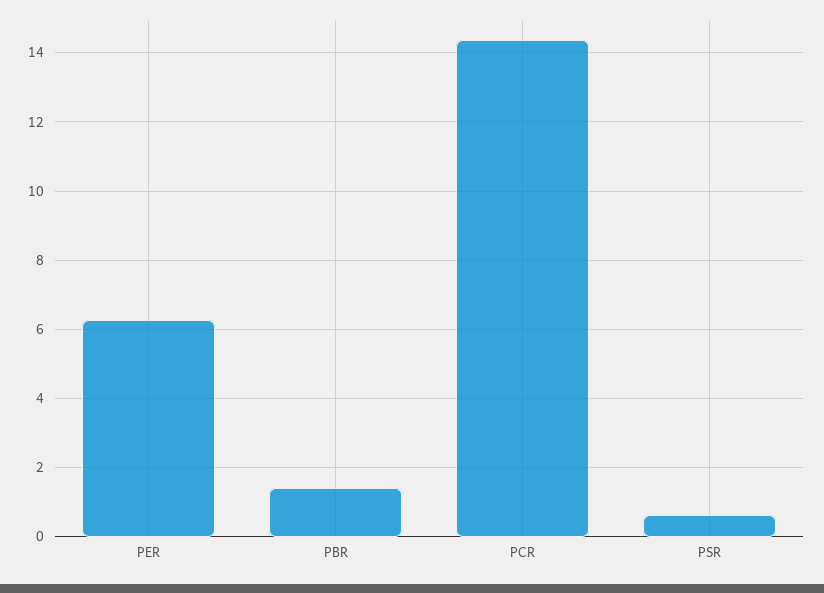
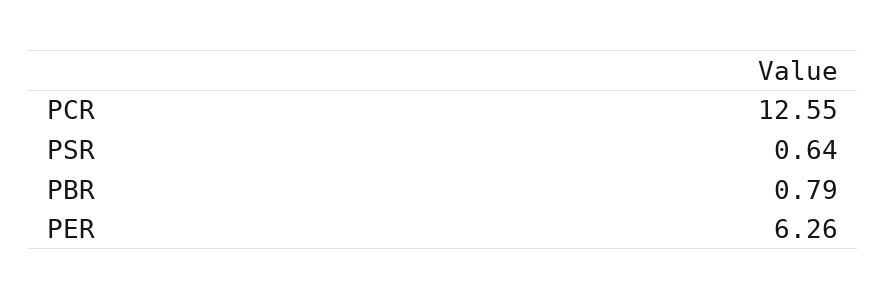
  {
    "PER": 6.26,
-   "PBR": 1.4,
+   "PBR": 0.79,
-   "PCR": 14.4,
+   "PCR": 12.55,
    "PSR": 0.64
  }

